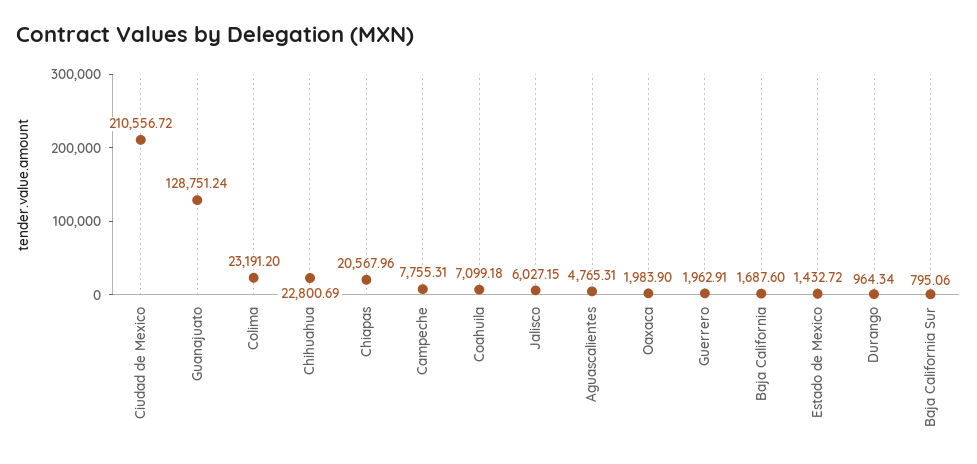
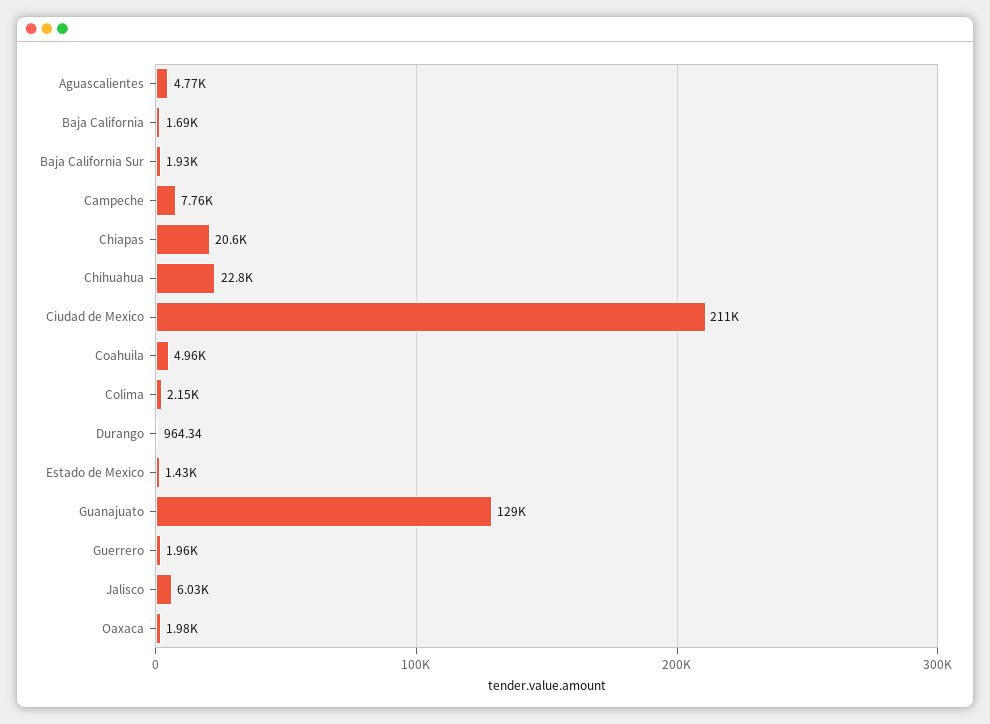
  {
    "Ciudad de Mexico": 210556.72,
    "Guanajuato": 128751.24,
-   "Colima": 23191.2,
+   "Colima": 2150,
    "Chihuahua": 22800.69,
    "Chiapas": 20567.96,
    "Campeche": 7755.31,
-   "Coahuila": 7099.18,
+   "Coahuila": 4960,
    "Jalisco": 6027.15,
    "Aguascalientes": 4765.31,
    "Oaxaca": 1983.9,
    "Guerrero": 1962.91,
    "Baja California": 1687.6,
    "Estado de Mexico": 1432.72,
    "Durango": 964.34,
-   "Baja California Sur": 795.06
+   "Baja California Sur": 1930
  }

